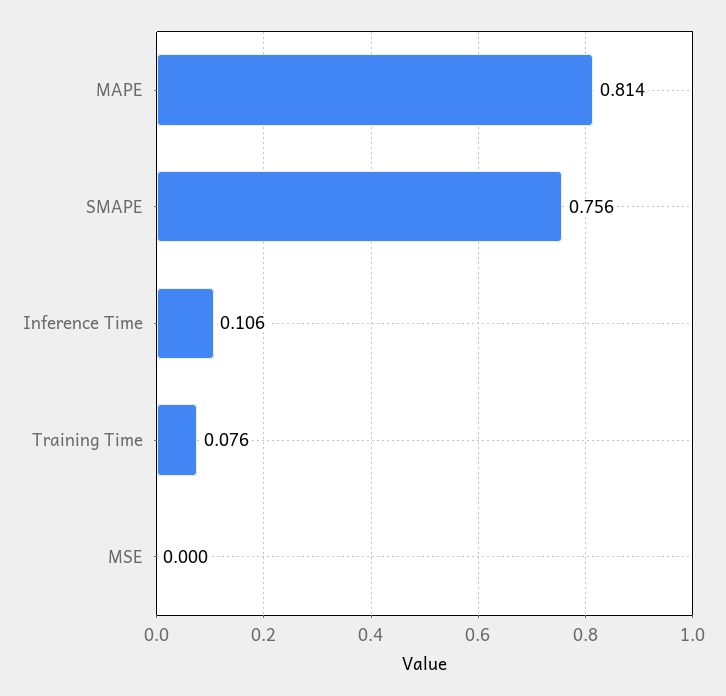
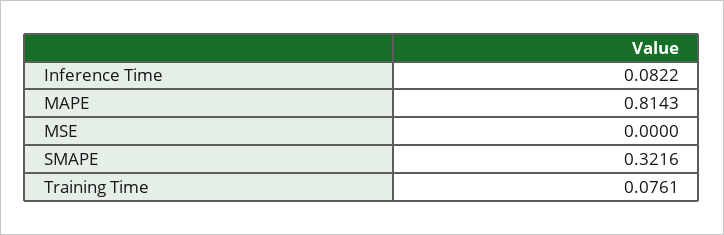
  {
    "MAPE": 0.8143,
-   "SMAPE": 0.756,
+   "SMAPE": 0.3216,
-   "Inference Time": 0.106,
+   "Inference Time": 0.0822,
    "Training Time": 0.0761,
    "MSE": 0
  }

